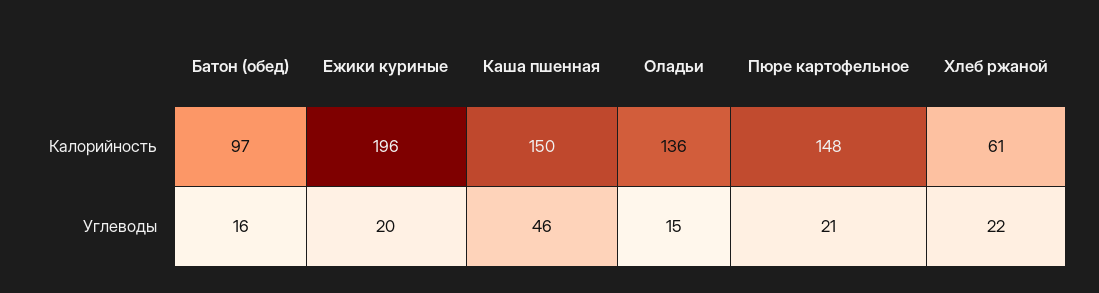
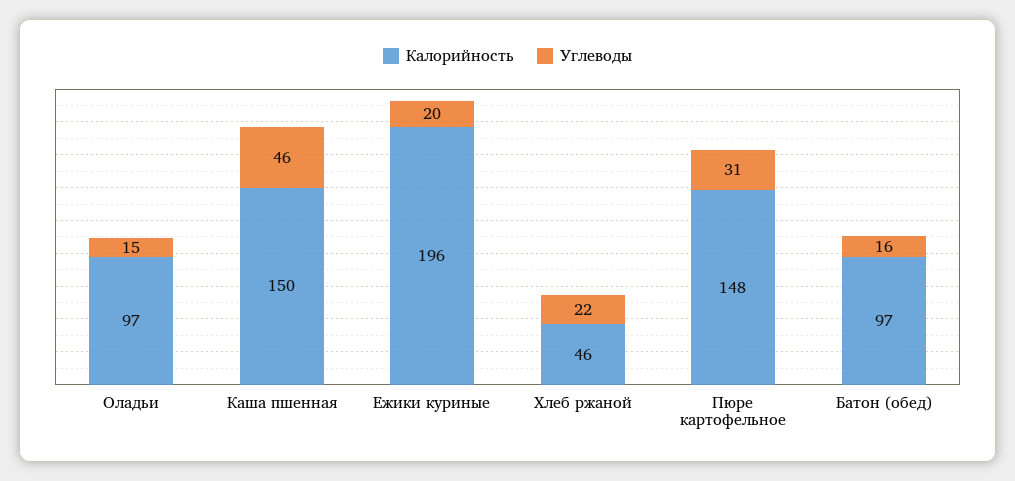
  {
    "Калорийность": {
      "Батон (обед)": 97,
      "Ежики куриные": 196,
      "Каша пшенная": 150,
-     "Оладьи": 136,
+     "Оладьи": 97,
      "Пюре картофельное": 148,
-     "Хлеб ржаной": 61
+     "Хлеб ржаной": 46
    },
    "Углеводы": {
      "Батон (обед)": 16,
      "Ежики куриные": 20,
      "Каша пшенная": 46,
      "Оладьи": 15,
-     "Пюре картофельное": 21,
+     "Пюре картофельное": 31,
      "Хлеб ржаной": 22
    }
  }

